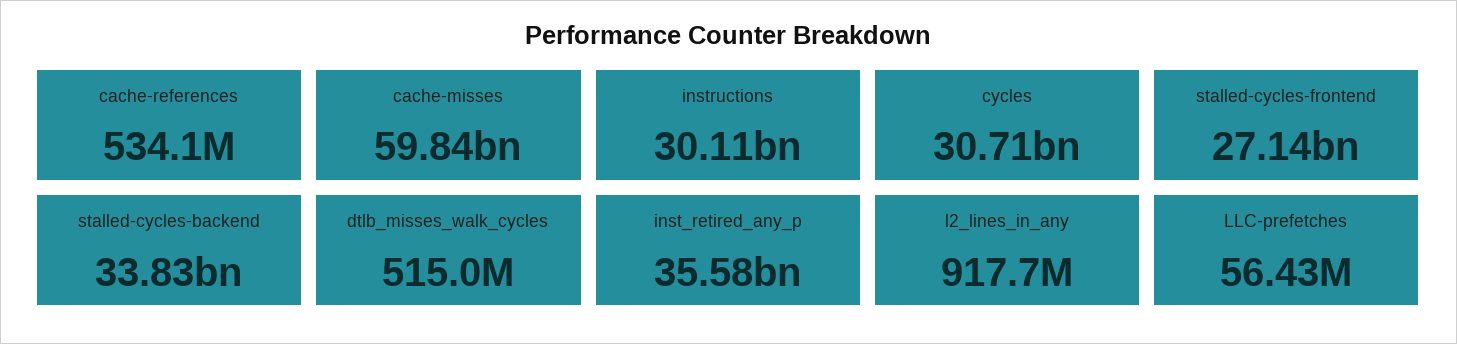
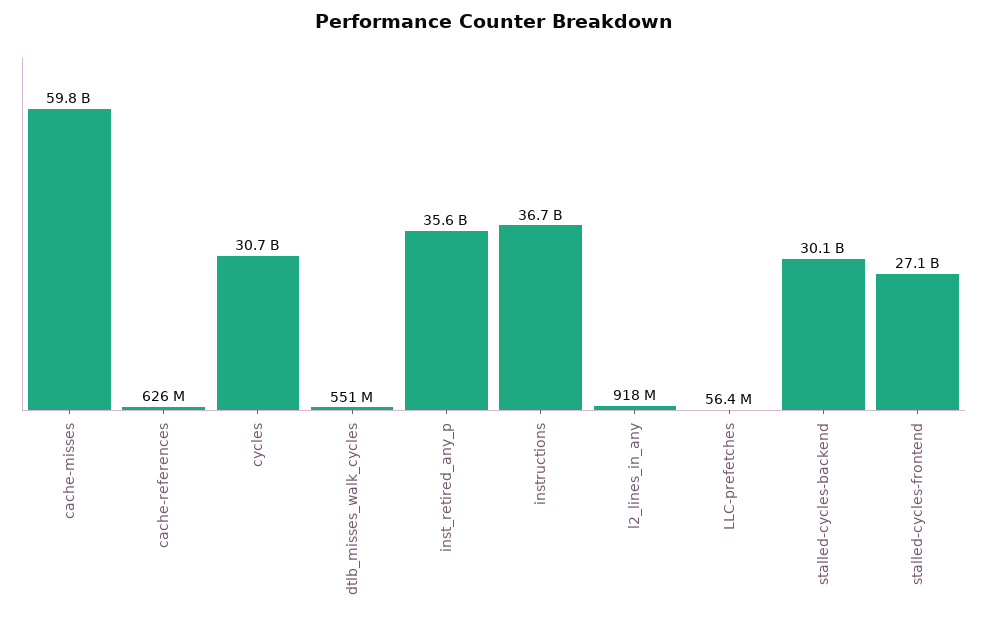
  {
-   "cache-references": 534100000,
+   "cache-references": 626000000,
    "cache-misses": 59840000000,
-   "instructions": 30110000000,
+   "instructions": 36700000000,
    "cycles": 30710000000,
    "stalled-cycles-frontend": 27140000000,
-   "stalled-cycles-backend": 33830000000,
+   "stalled-cycles-backend": 30100000000,
-   "dtlb_misses_walk_cycles": 515000000,
+   "dtlb_misses_walk_cycles": 551000000,
    "inst_retired_any_p": 35580000000,
    "l2_lines_in_any": 917700000,
    "LLC-prefetches": 56430000
  }

